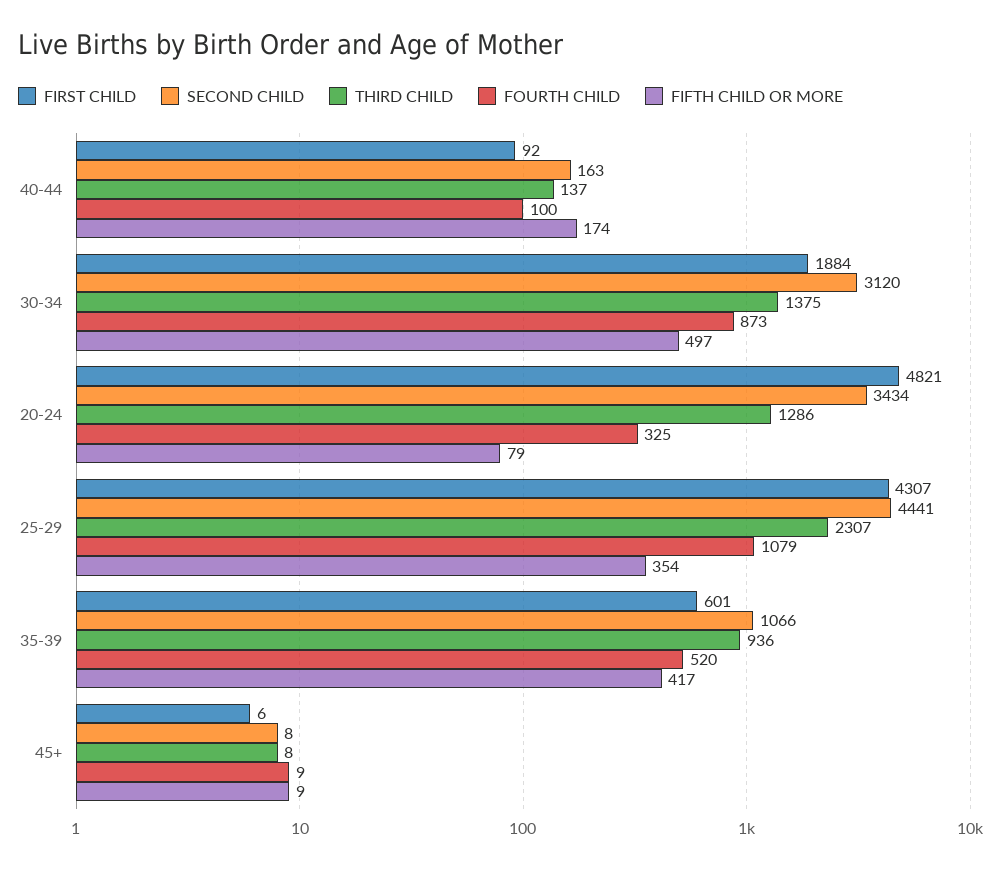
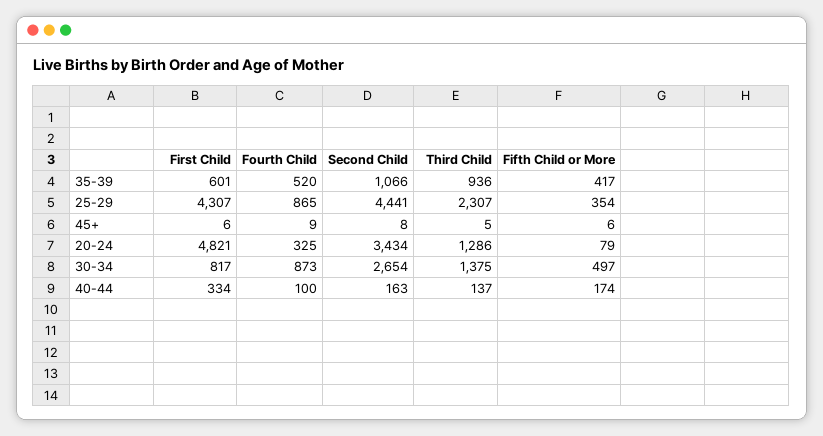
  {
    "FIRST CHILD": {
-     "40-44": 92,
+     "40-44": 334,
-     "30-34": 1884,
+     "30-34": 817,
      "20-24": 4821,
      "25-29": 4307,
      "35-39": 601,
      "45+": 6
    },
    "SECOND CHILD": {
      "40-44": 163,
-     "30-34": 3120,
+     "30-34": 2654,
      "20-24": 3434,
      "25-29": 4441,
      "35-39": 1066,
      "45+": 8
    },
    "THIRD CHILD": {
      "40-44": 137,
      "30-34": 1375,
      "20-24": 1286,
      "25-29": 2307,
      "35-39": 936,
-     "45+": 8
+     "45+": 5
    },
    "FOURTH CHILD": {
      "40-44": 100,
      "30-34": 873,
      "20-24": 325,
-     "25-29": 1079,
+     "25-29": 865,
      "35-39": 520,
      "45+": 9
    },
    "FIFTH CHILD OR MORE": {
      "40-44": 174,
      "30-34": 497,
      "20-24": 79,
      "25-29": 354,
      "35-39": 417,
-     "45+": 9
+     "45+": 6
    }
  }

